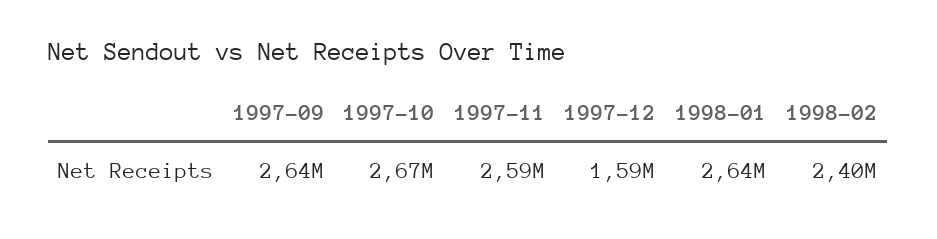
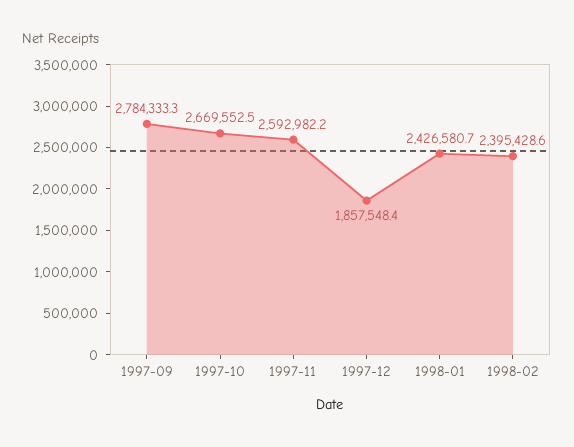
  {
-   "1997-09": 2640000,
+   "1997-09": 2784333.3,
    "1997-10": 2669552.5,
    "1997-11": 2592982.2,
-   "1997-12": 1590000,
+   "1997-12": 1857548.4,
-   "1998-01": 2640000,
+   "1998-01": 2426580.7,
    "1998-02": 2395428.6
  }

